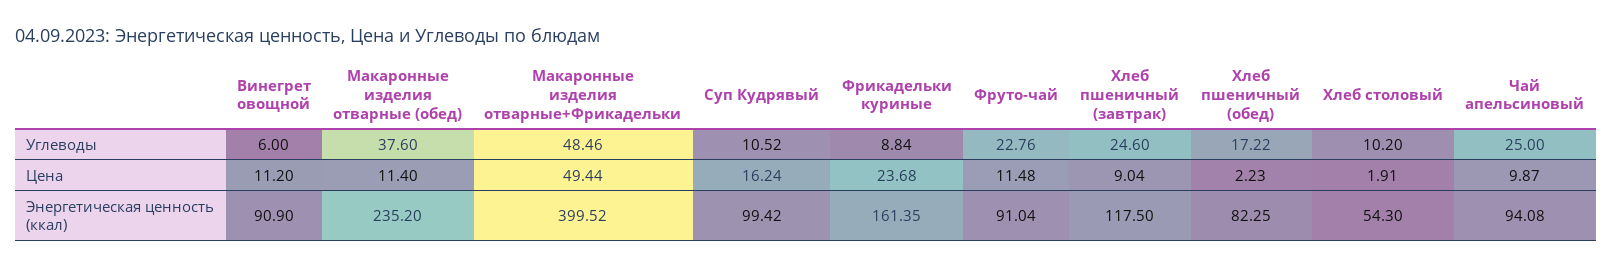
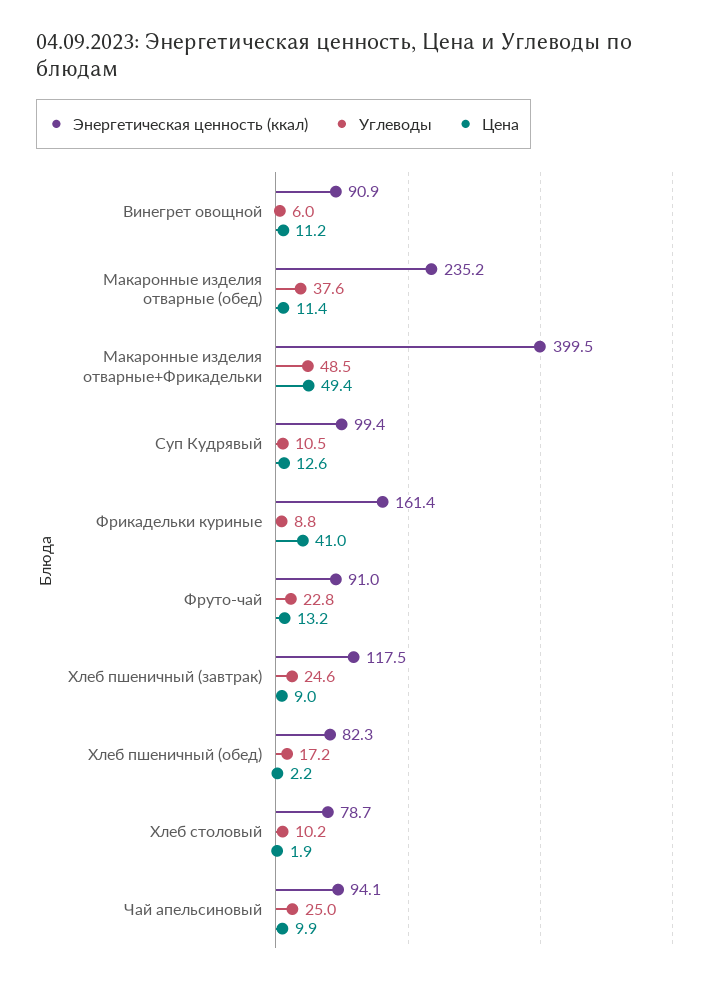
  {
    "Углеводы": {
      "Винегрет овощной": 6,
      "Макаронные изделия отварные (обед)": 37.6,
      "Макаронные изделия отварные+Фрикадельки": 48.46,
      "Суп Кудрявый": 10.52,
      "Фрикадельки куриные": 8.84,
      "Фруто-чай": 22.76,
      "Хлеб пшеничный (завтрак)": 24.6,
      "Хлеб пшеничный (обед)": 17.22,
      "Хлеб столовый": 10.2,
      "Чай апельсиновый": 25
    },
    "Цена": {
      "Винегрет овощной": 11.2,
      "Макаронные изделия отварные (обед)": 11.4,
      "Макаронные изделия отварные+Фрикадельки": 49.44,
-     "Суп Кудрявый": 16.24,
+     "Суп Кудрявый": 12.6,
-     "Фрикадельки куриные": 23.68,
+     "Фрикадельки куриные": 41,
-     "Фруто-чай": 11.48,
+     "Фруто-чай": 13.2,
      "Хлеб пшеничный (завтрак)": 9.04,
      "Хлеб пшеничный (обед)": 2.23,
      "Хлеб столовый": 1.91,
      "Чай апельсиновый": 9.87
    },
    "Энергетическая ценность (ккал)": {
      "Винегрет овощной": 90.9,
      "Макаронные изделия отварные (обед)": 235.2,
      "Макаронные изделия отварные+Фрикадельки": 399.52,
      "Суп Кудрявый": 99.42,
      "Фрикадельки куриные": 161.35,
      "Фруто-чай": 91.04,
      "Хлеб пшеничный (завтрак)": 117.5,
      "Хлеб пшеничный (обед)": 82.25,
-     "Хлеб столовый": 54.3,
+     "Хлеб столовый": 78.7,
      "Чай апельсиновый": 94.08
    }
  }

